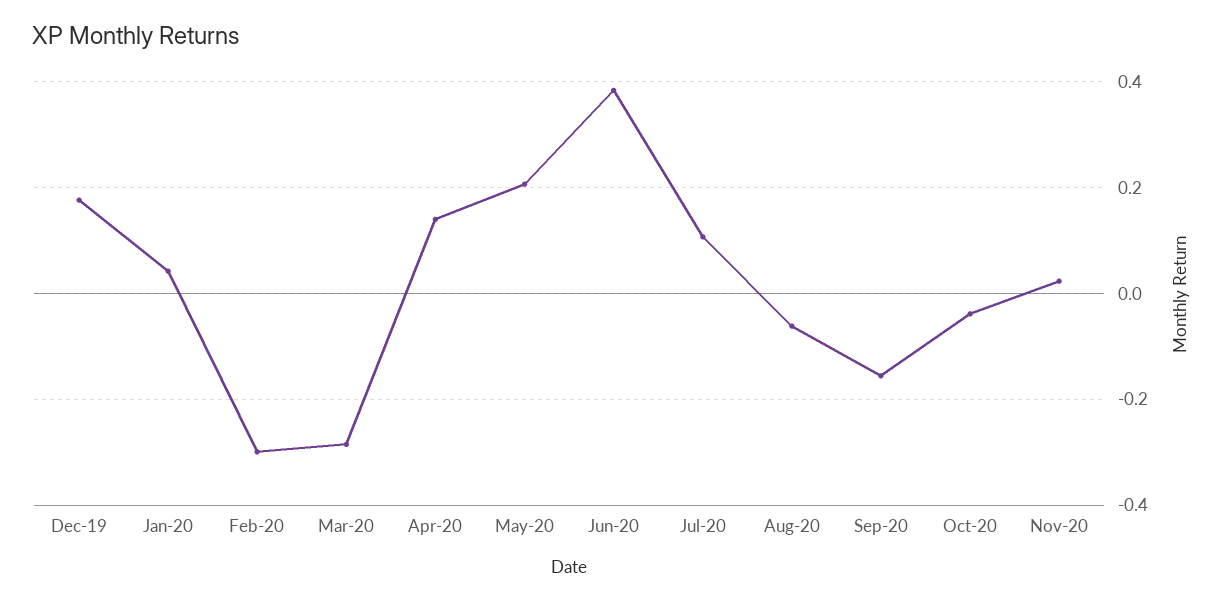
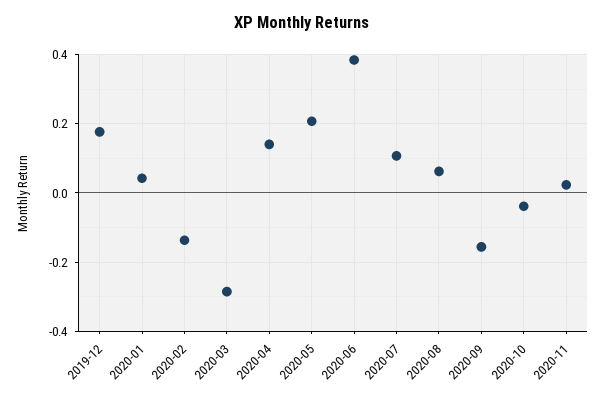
  {
    "Dec-19": 0.18,
    "Jan-20": 0.04,
-   "Feb-20": -0.3,
+   "Feb-20": -0.14,
    "Mar-20": -0.28,
    "Apr-20": 0.14,
    "May-20": 0.2,
    "Jun-20": 0.38,
    "Jul-20": 0.1,
-   "Aug-20": -0.06,
+   "Aug-20": 0.06,
    "Sep-20": -0.16,
    "Oct-20": -0.04,
    "Nov-20": 0.02
  }

